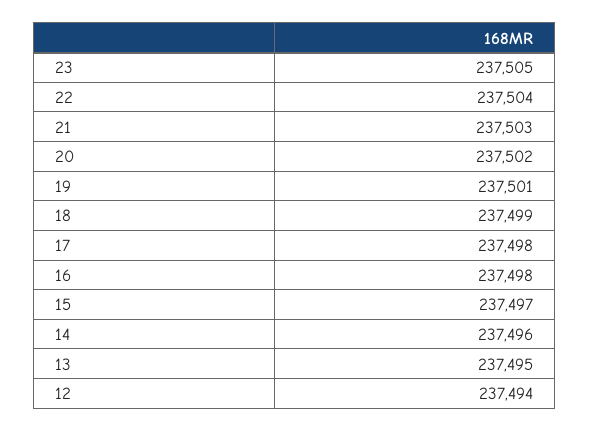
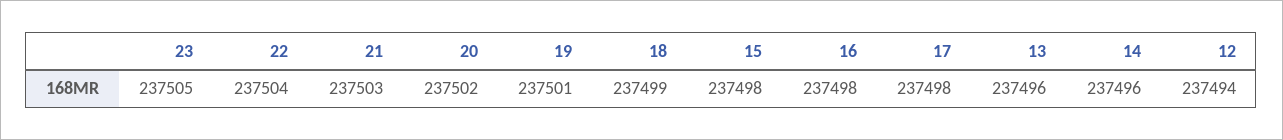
  {
    "23": 237505,
    "22": 237504,
    "21": 237503,
    "20": 237502,
    "19": 237501,
    "18": 237499,
    "17": 237498,
    "16": 237498,
-   "15": 237497,
+   "15": 237498,
    "14": 237496,
-   "13": 237495,
+   "13": 237496,
    "12": 237494
  }

